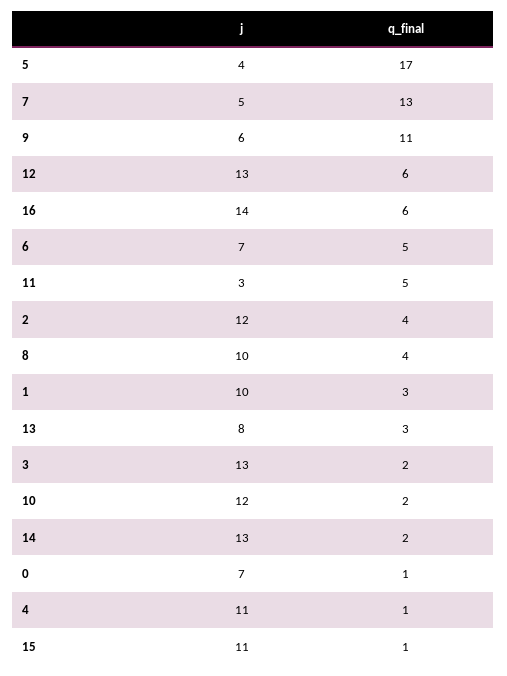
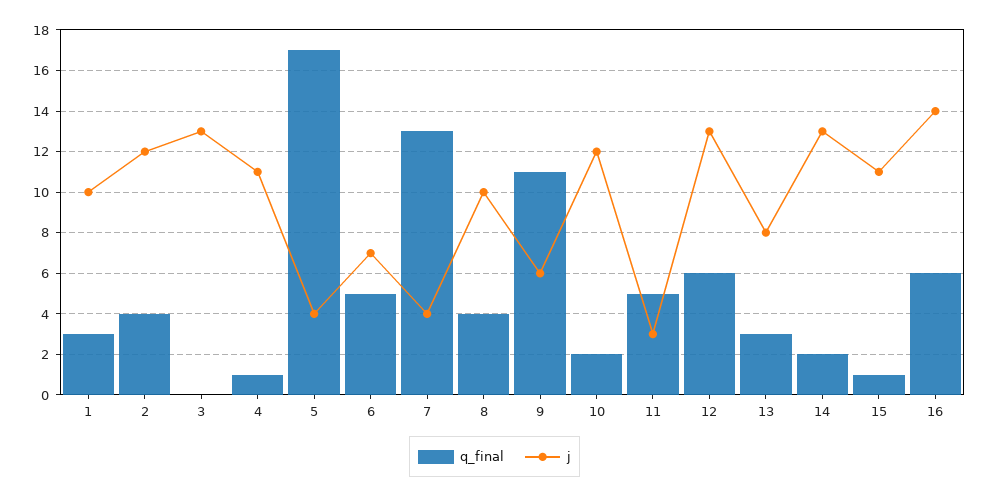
  {
    "j": {
      "5": 4,
-     "7": 5,
+     "7": 4,
      "9": 6,
      "12": 13,
      "16": 14,
      "6": 7,
      "11": 3,
      "2": 12,
      "8": 10,
      "1": 10,
      "13": 8,
      "3": 13,
      "10": 12,
      "14": 13,
-     "0": 7,
      "4": 11,
      "15": 11
    },
    "q_final": {
      "5": 17,
      "7": 13,
      "9": 11,
      "12": 6,
      "16": 6,
      "6": 5,
      "11": 5,
      "2": 4,
      "8": 4,
      "1": 3,
      "13": 3,
-     "3": 2,
+     "3": 0,
      "10": 2,
      "14": 2,
-     "0": 1,
      "4": 1,
      "15": 1
    }
  }

